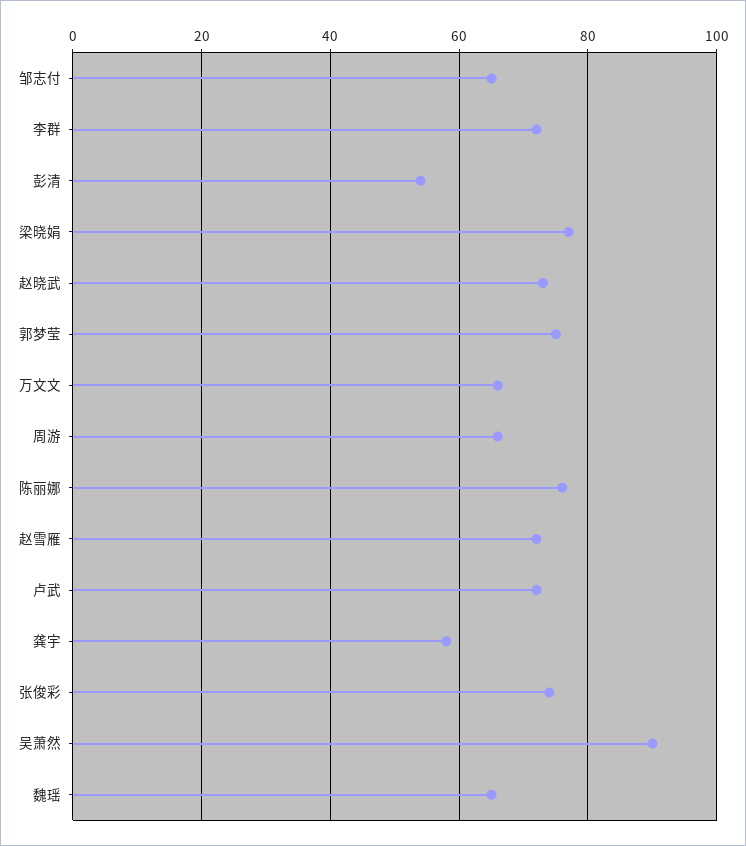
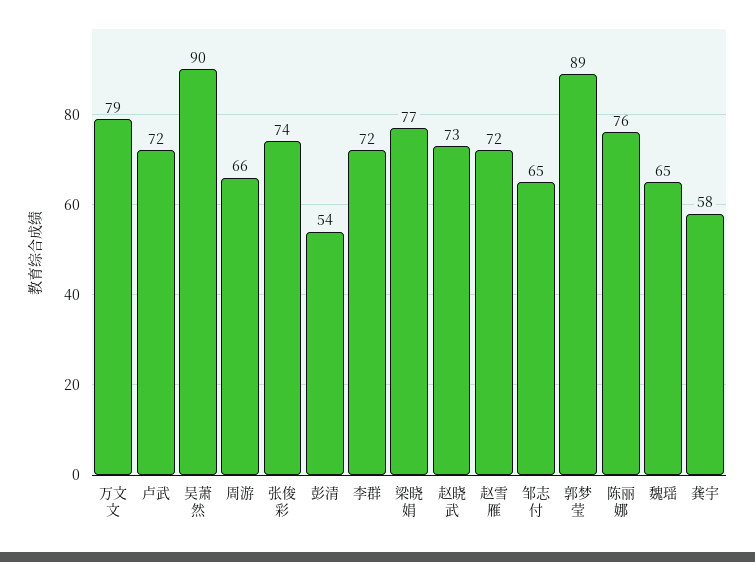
  {
    "邹志付": 65,
    "李群": 72,
    "彭清": 54,
    "梁晓娟": 77,
    "赵晓武": 73,
-   "郭梦莹": 75,
+   "郭梦莹": 89,
-   "万文文": 65,
+   "万文文": 79,
    "周游": 66,
    "陈丽娜": 76,
    "赵雪雁": 72,
    "卢武": 72,
    "龚宇": 58,
    "张俊彩": 74,
    "吴萧然": 90,
    "魏瑶": 65
  }

